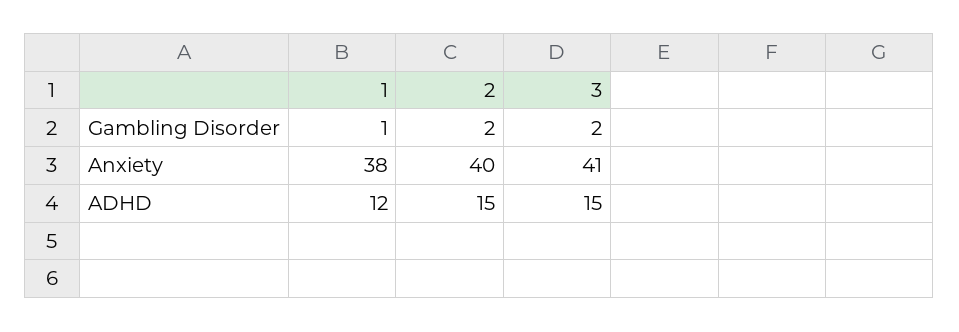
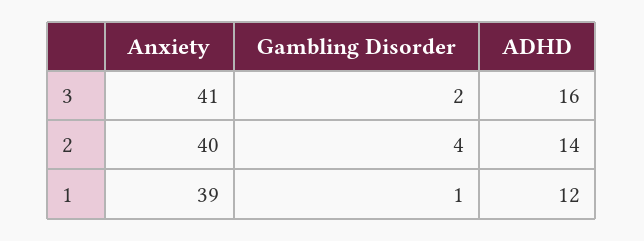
  {
    "1": {
      "Gambling Disorder": 1,
-     "Anxiety": 38,
+     "Anxiety": 39,
      "ADHD": 12
    },
    "2": {
-     "Gambling Disorder": 2,
+     "Gambling Disorder": 4,
      "Anxiety": 40,
-     "ADHD": 15
+     "ADHD": 14
    },
    "3": {
      "Gambling Disorder": 2,
      "Anxiety": 41,
-     "ADHD": 15
+     "ADHD": 16
    }
  }

